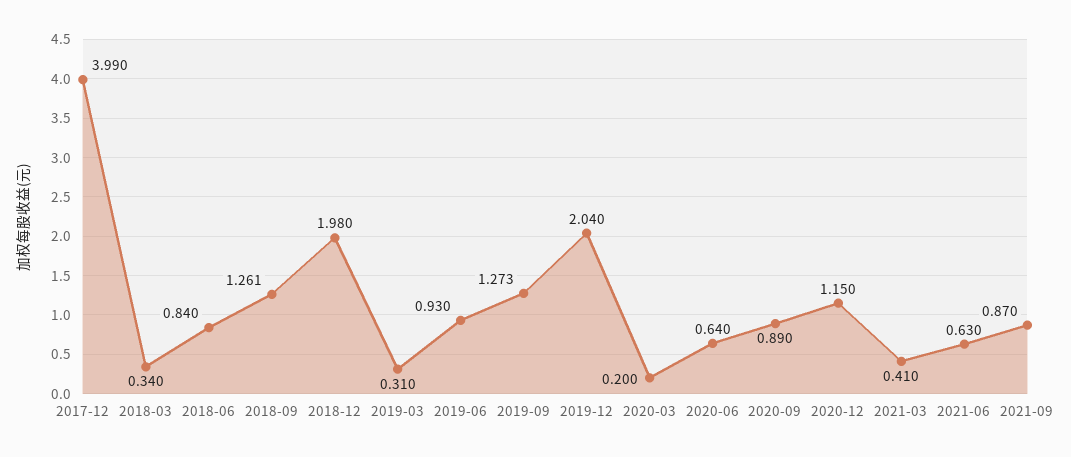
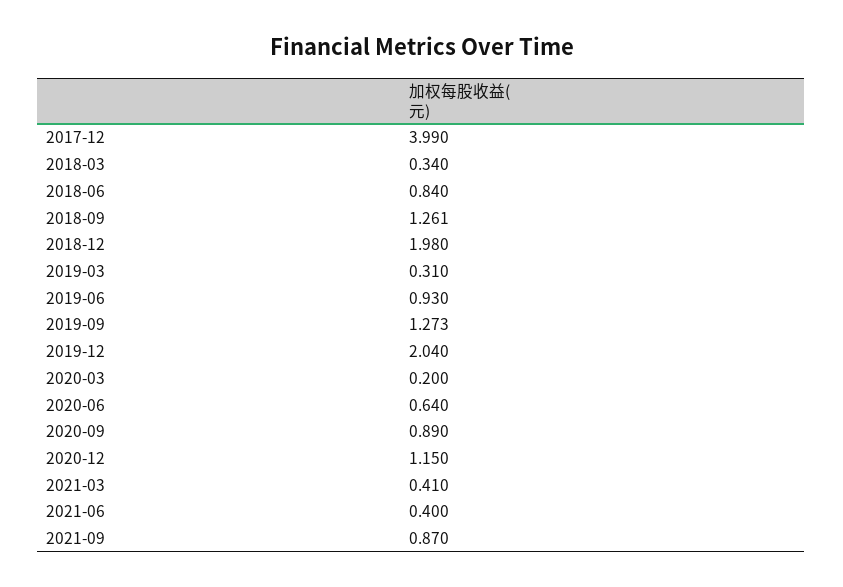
  {
    "2017-12": 3.99,
    "2018-03": 0.34,
    "2018-06": 0.84,
    "2018-09": 1.261,
    "2018-12": 1.98,
    "2019-03": 0.31,
    "2019-06": 0.93,
    "2019-09": 1.273,
    "2019-12": 2.04,
    "2020-03": 0.2,
    "2020-06": 0.64,
    "2020-09": 0.89,
    "2020-12": 1.15,
    "2021-03": 0.41,
-   "2021-06": 0.63,
+   "2021-06": 0.4,
    "2021-09": 0.87
  }

